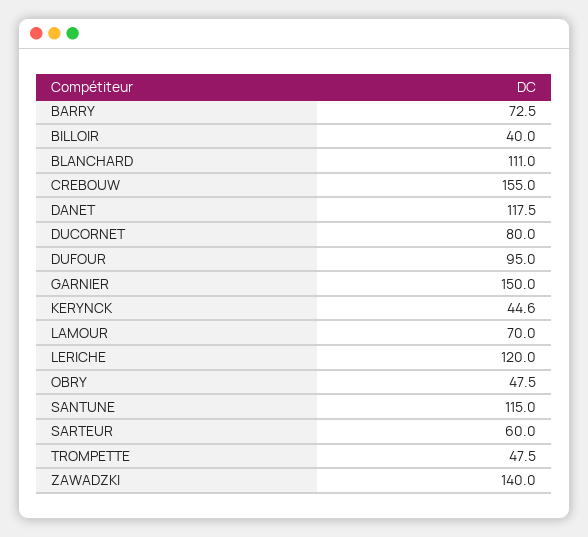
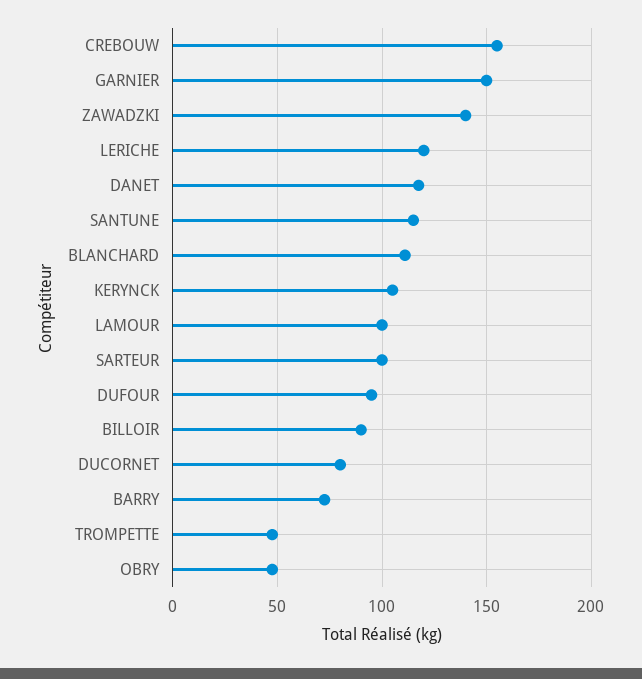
  {
    "BARRY": 72.5,
-   "BILLOIR": 40,
+   "BILLOIR": 90,
    "BLANCHARD": 111,
    "CREBOUW": 155,
    "DANET": 117.5,
    "DUCORNET": 80,
    "DUFOUR": 95,
    "GARNIER": 150,
-   "KERYNCK": 44.6,
+   "KERYNCK": 105,
-   "LAMOUR": 70,
+   "LAMOUR": 100,
    "LERICHE": 120,
    "OBRY": 47.5,
    "SANTUNE": 115,
-   "SARTEUR": 60,
+   "SARTEUR": 100,
    "TROMPETTE": 47.5,
    "ZAWADZKI": 140
  }

